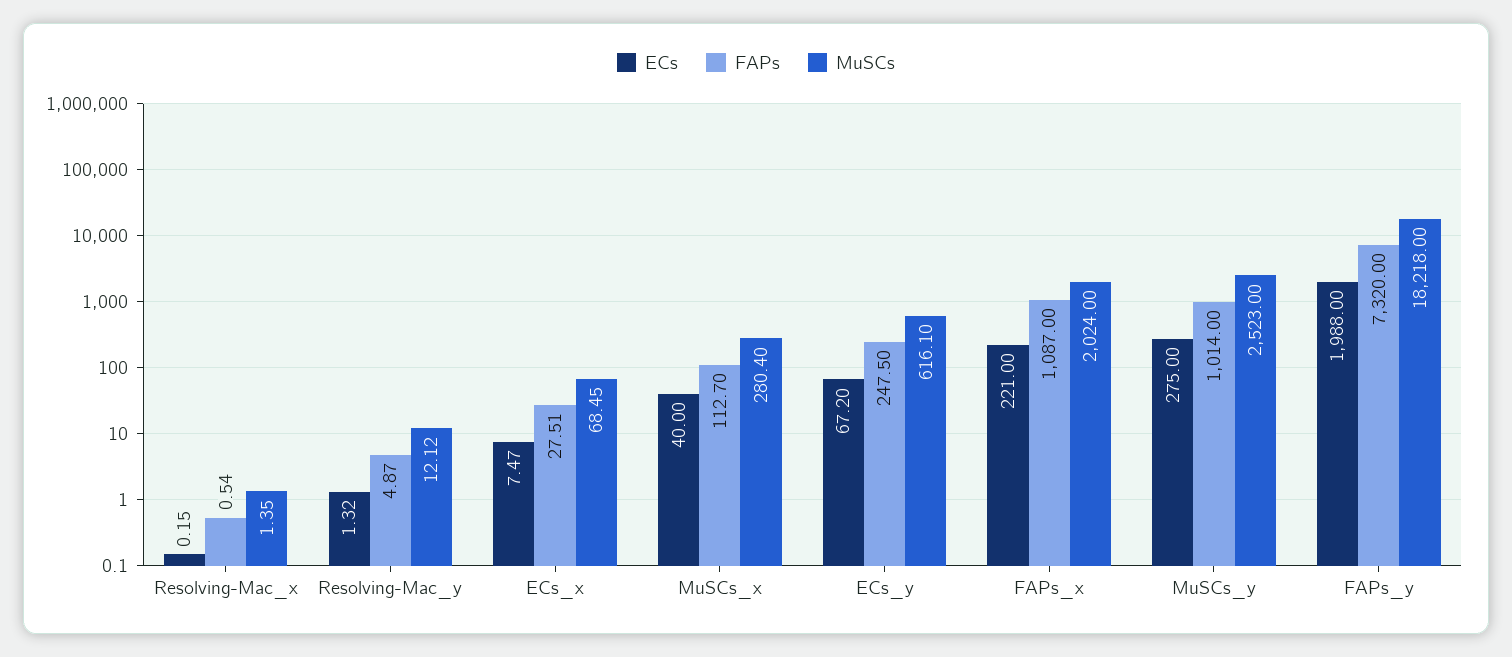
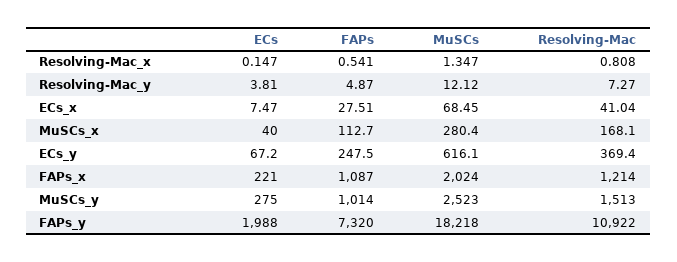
  {
    "ECs": {
      "Resolving-Mac_x": 0.147,
-     "Resolving-Mac_y": 1.32,
+     "Resolving-Mac_y": 3.81,
      "ECs_x": 7.47,
      "MuSCs_x": 40,
      "ECs_y": 67.2,
      "FAPs_x": 221,
      "MuSCs_y": 275,
      "FAPs_y": 1988
    },
    "FAPs": {
      "Resolving-Mac_x": 0.541,
      "Resolving-Mac_y": 4.87,
      "ECs_x": 27.51,
      "MuSCs_x": 112.7,
      "ECs_y": 247.5,
      "FAPs_x": 1087,
      "MuSCs_y": 1014,
      "FAPs_y": 7320
    },
    "MuSCs": {
      "Resolving-Mac_x": 1.347,
      "Resolving-Mac_y": 12.12,
      "ECs_x": 68.45,
      "MuSCs_x": 280.4,
      "ECs_y": 616.1,
      "FAPs_x": 2024,
      "MuSCs_y": 2523,
      "FAPs_y": 18218
-   }
+   },
+   "Resolving-Mac": {
+     "Resolving-Mac_x": 0.808,
+     "Resolving-Mac_y": 7.27,
+     "ECs_x": 41.04,
+     "MuSCs_x": 168.1,
+     "ECs_y": 369.4,
+     "FAPs_x": 1214,
+     "MuSCs_y": 1513,
+     "FAPs_y": 10922
+   }
  }

